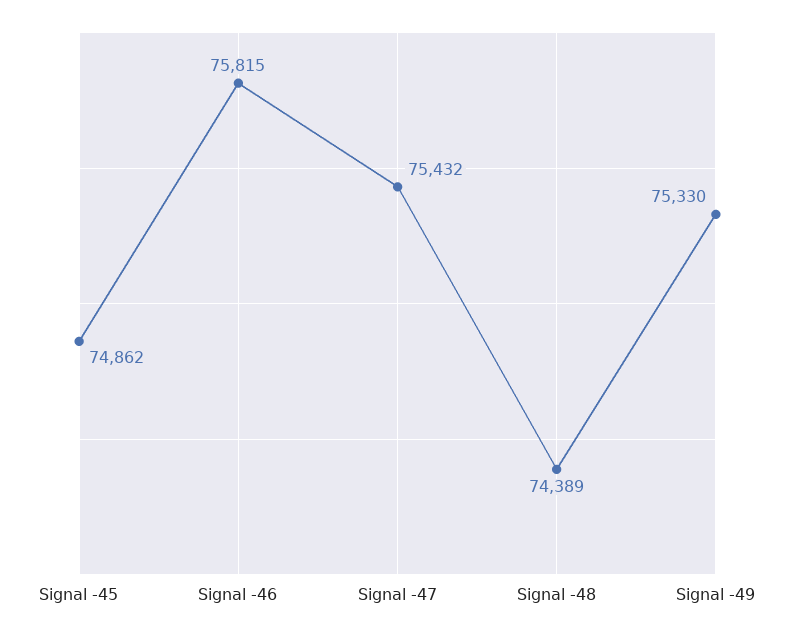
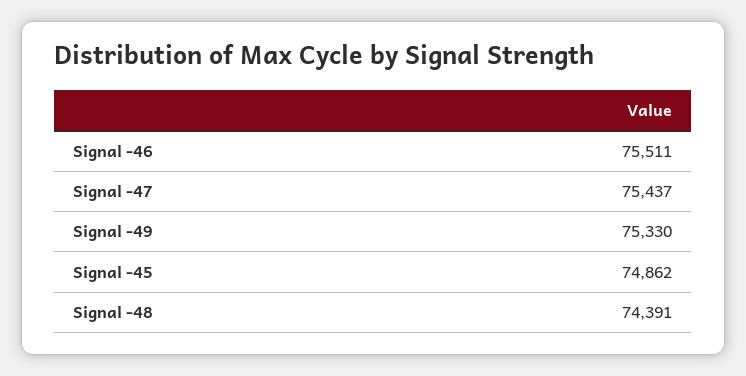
  {
    "Signal -45": 74862,
-   "Signal -46": 75815,
+   "Signal -46": 75511,
-   "Signal -47": 75432,
+   "Signal -47": 75437,
-   "Signal -48": 74389,
+   "Signal -48": 74391,
    "Signal -49": 75330
  }

